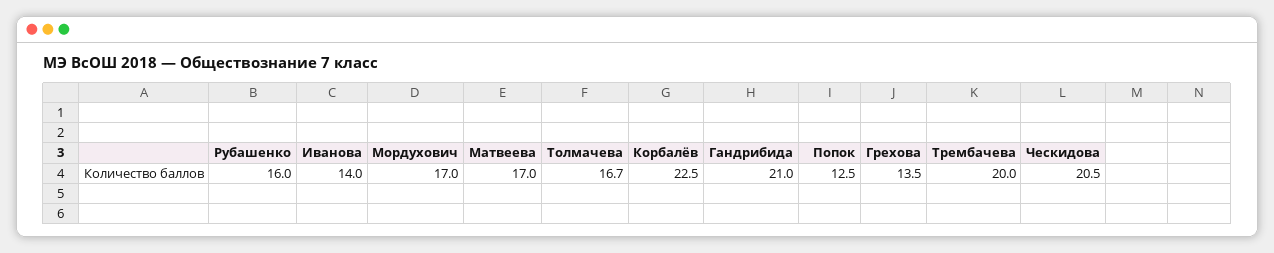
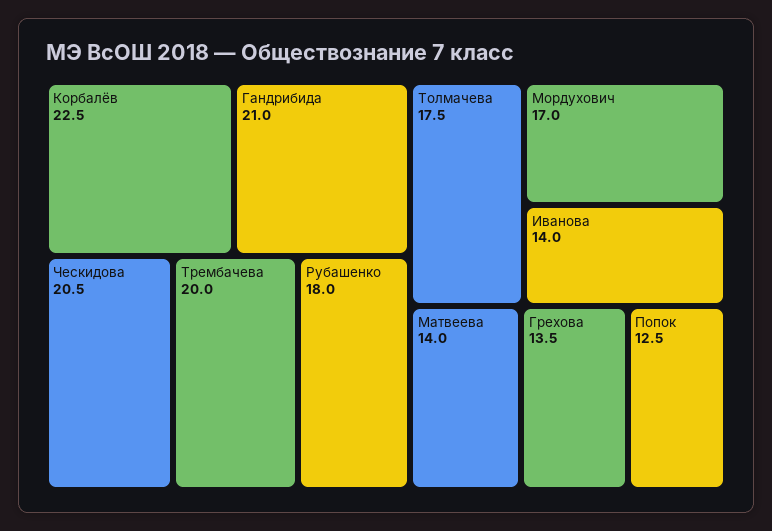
  {
-   "Рубашенко": 16,
+   "Рубашенко": 18,
    "Иванова": 14,
    "Мордухович": 17,
-   "Матвеева": 17,
+   "Матвеева": 14,
-   "Толмачева": 16.7,
+   "Толмачева": 17.5,
    "Корбалёв": 22.5,
    "Гандрибида": 21,
    "Попок": 12.5,
    "Грехова": 13.5,
    "Трембачева": 20,
    "Ческидова": 20.5
  }

